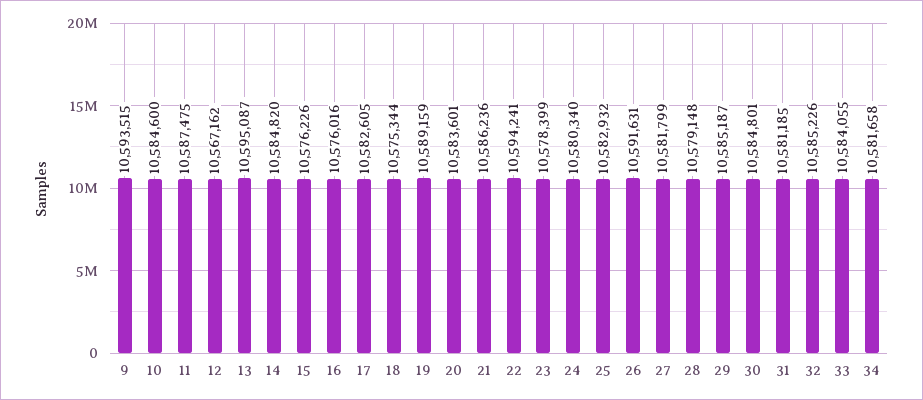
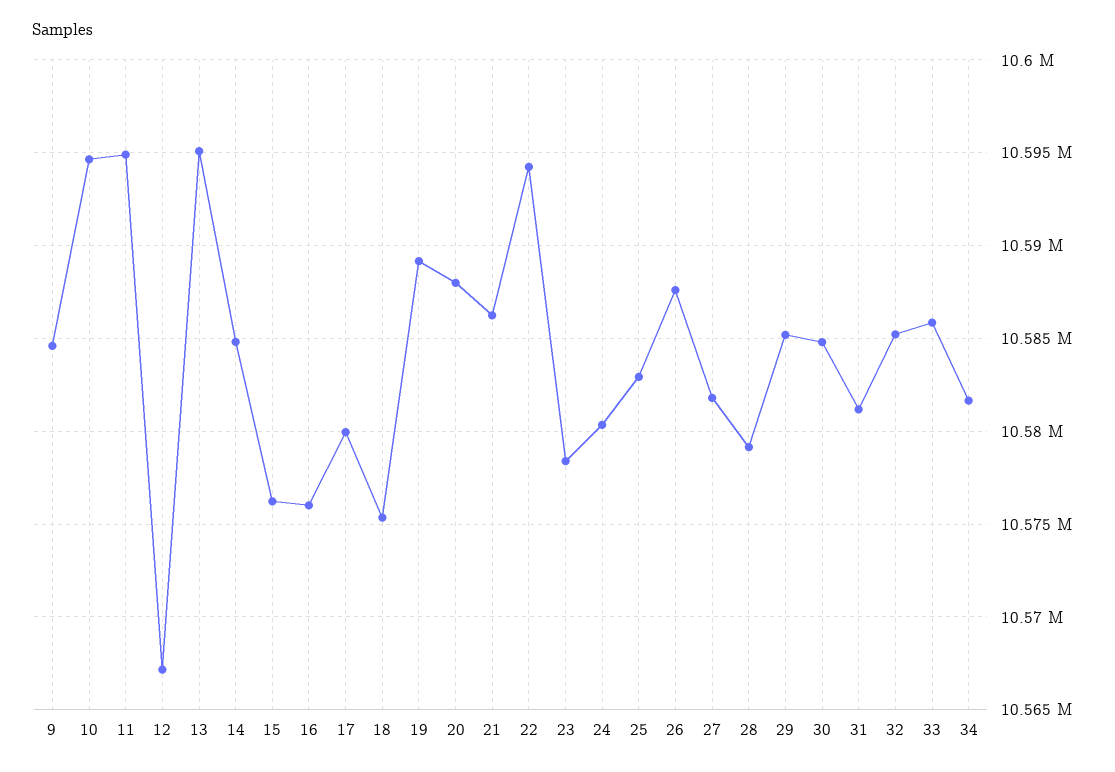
  {
-   "9": 10593515,
+   "9": 10584500,
-   "10": 10584600,
+   "10": 10594500,
-   "11": 10587475,
+   "11": 10595000,
    "12": 10567162,
    "13": 10595087,
    "14": 10584820,
    "15": 10576226,
    "16": 10576016,
-   "17": 10582605,
+   "17": 10580000,
    "18": 10575344,
    "19": 10589159,
-   "20": 10583601,
+   "20": 10588000,
    "21": 10586236,
    "22": 10594241,
    "23": 10578399,
    "24": 10580340,
    "25": 10582932,
-   "26": 10591631,
+   "26": 10587500,
    "27": 10581799,
    "28": 10579148,
    "29": 10585187,
    "30": 10584801,
    "31": 10581185,
    "32": 10585226,
-   "33": 10584055,
+   "33": 10586000,
    "34": 10581658
  }

